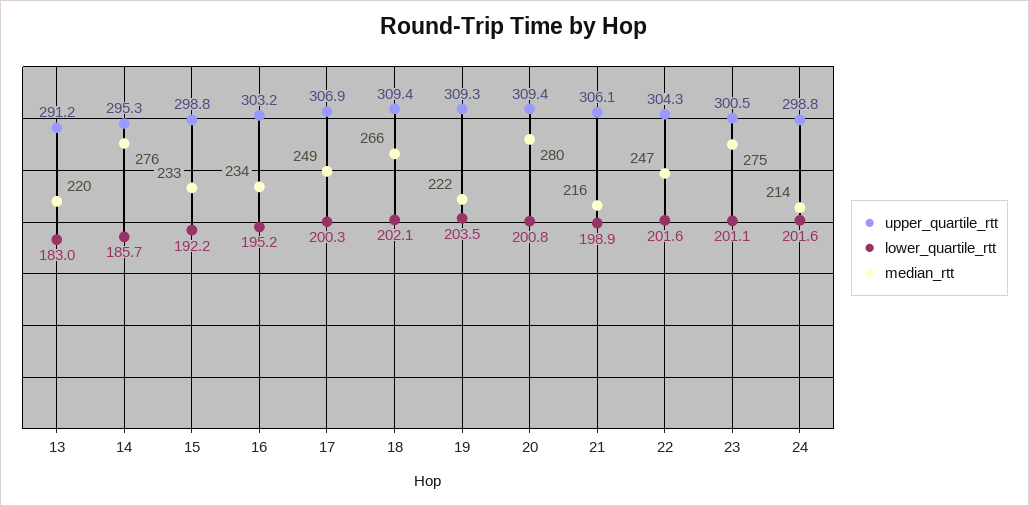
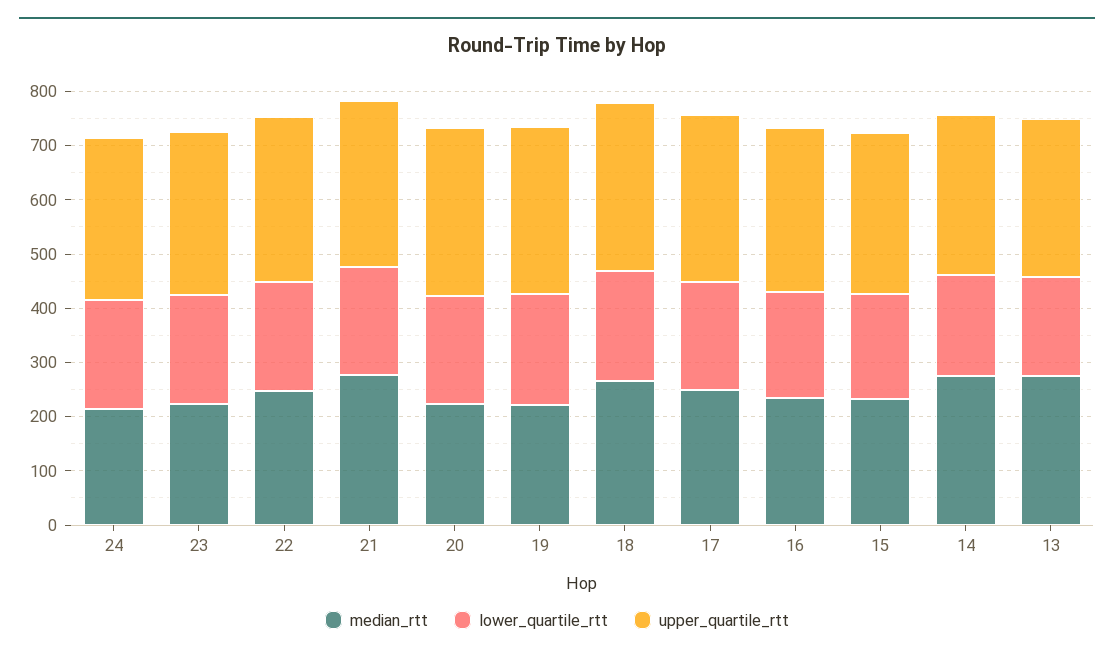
  {
    "upper_quartile_rtt": {
      "13": 291.2,
      "14": 295.3,
      "15": 298.8,
      "16": 303.2,
      "17": 306.9,
      "18": 309.4,
      "19": 309.3,
      "20": 309.4,
      "21": 306.1,
      "22": 304.3,
      "23": 300.5,
      "24": 298.8
    },
    "lower_quartile_rtt": {
      "13": 183,
      "14": 185.7,
      "15": 192.2,
      "16": 195.2,
      "17": 200.3,
      "18": 202.1,
      "19": 203.5,
      "20": 200.8,
      "21": 198.9,
      "22": 201.6,
      "23": 201.1,
      "24": 201.6
    },
    "median_rtt": {
-     "13": 220,
+     "13": 280,
      "14": 276,
      "15": 233,
      "16": 234,
      "17": 249,
      "18": 266,
      "19": 222,
-     "20": 280,
+     "20": 220,
-     "21": 216,
+     "21": 280,
      "22": 247,
-     "23": 275,
+     "23": 220,
      "24": 214
    }
  }

